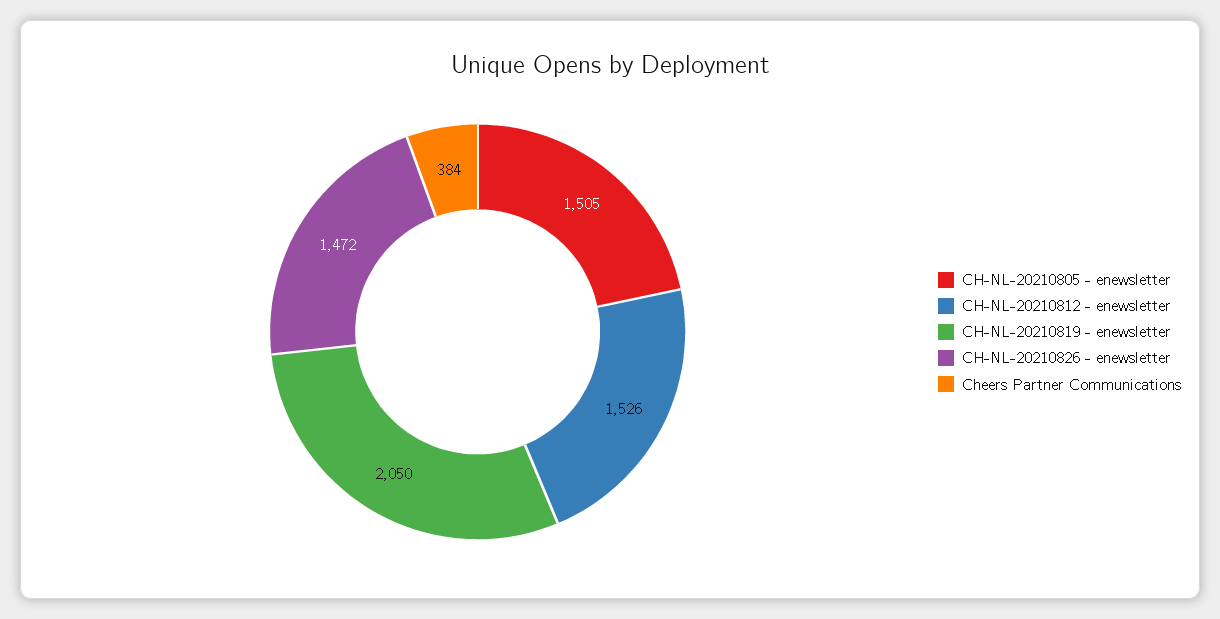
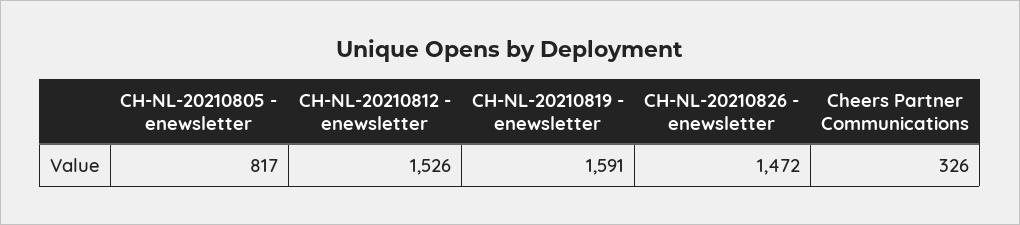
  {
-   "CH-NL-20210805 - enewsletter": 1505,
+   "CH-NL-20210805 - enewsletter": 817,
    "CH-NL-20210812 - enewsletter": 1526,
-   "CH-NL-20210819 - enewsletter": 2050,
+   "CH-NL-20210819 - enewsletter": 1591,
    "CH-NL-20210826 - enewsletter": 1472,
-   "Cheers Partner Communications": 384
+   "Cheers Partner Communications": 326
  }

